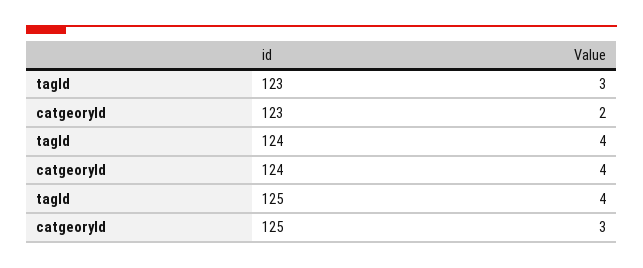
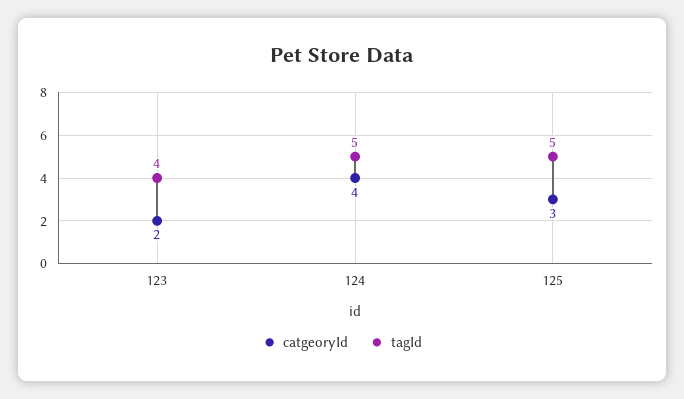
  {
    "tagId": {
-     "123": 3,
+     "123": 4,
-     "124": 4,
+     "124": 5,
-     "125": 4
+     "125": 5
    },
    "catgeoryId": {
      "123": 2,
      "124": 4,
      "125": 3
    }
  }

